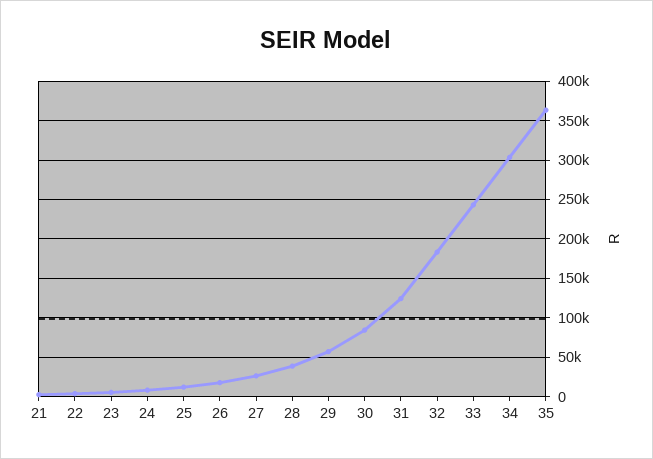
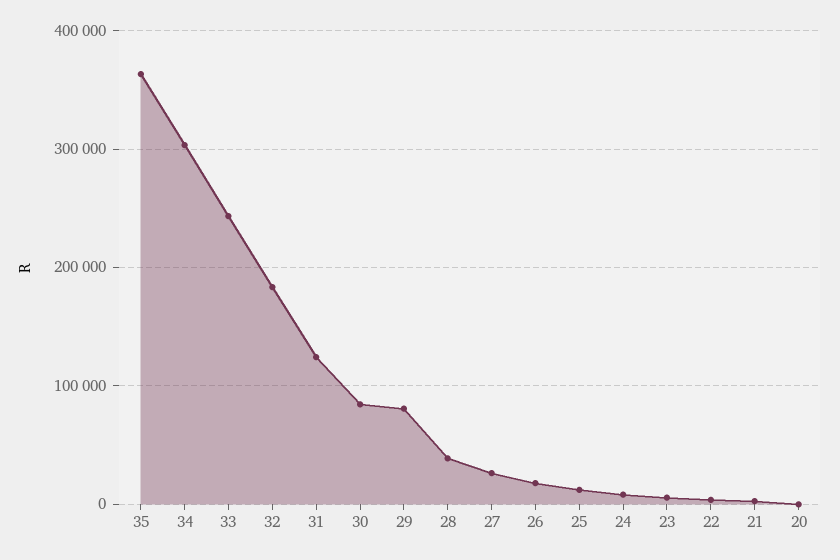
  {
    "21": 0,
    "22": 0,
    "23": 10000,
    "24": 10000,
    "25": 10000,
    "26": 20000,
    "27": 30000,
    "28": 40000,
-   "29": 60000,
+   "29": 80000,
    "30": 80000,
    "31": 120000,
    "32": 180000,
    "33": 240000,
    "34": 300000,
-   "35": 360000
+   "35": 360000,
+   "20": 0
  }

